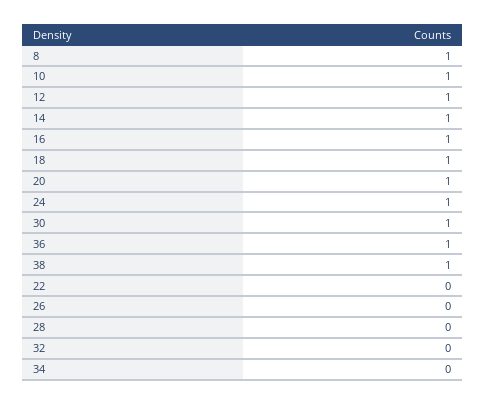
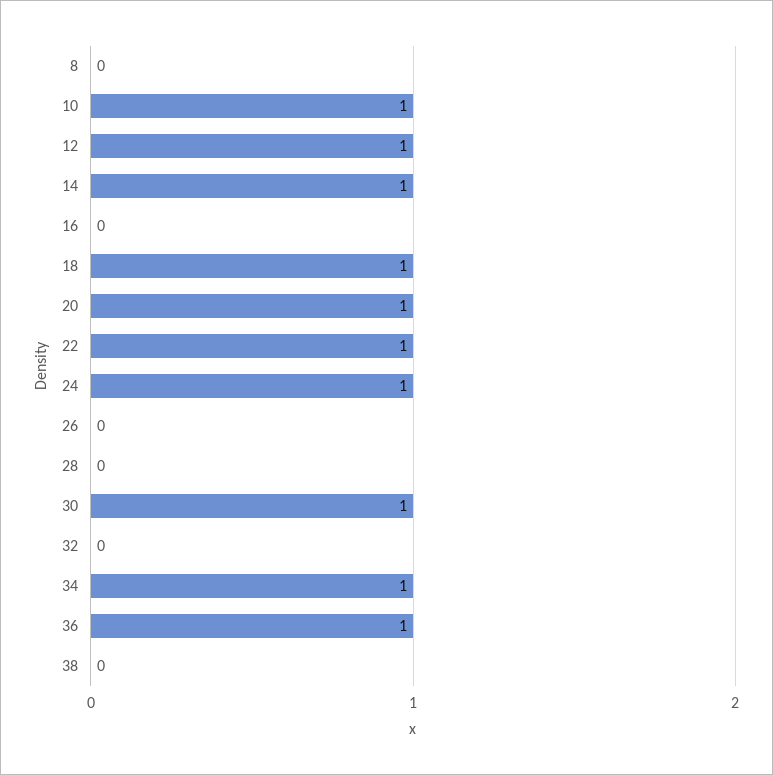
  {
-   "8": 1,
+   "8": 0,
    "10": 1,
    "12": 1,
    "14": 1,
-   "16": 1,
+   "16": 0,
    "18": 1,
    "20": 1,
    "24": 1,
    "30": 1,
    "36": 1,
-   "38": 1,
+   "38": 0,
-   "22": 0,
+   "22": 1,
    "26": 0,
    "28": 0,
    "32": 0,
-   "34": 0
+   "34": 1
  }

